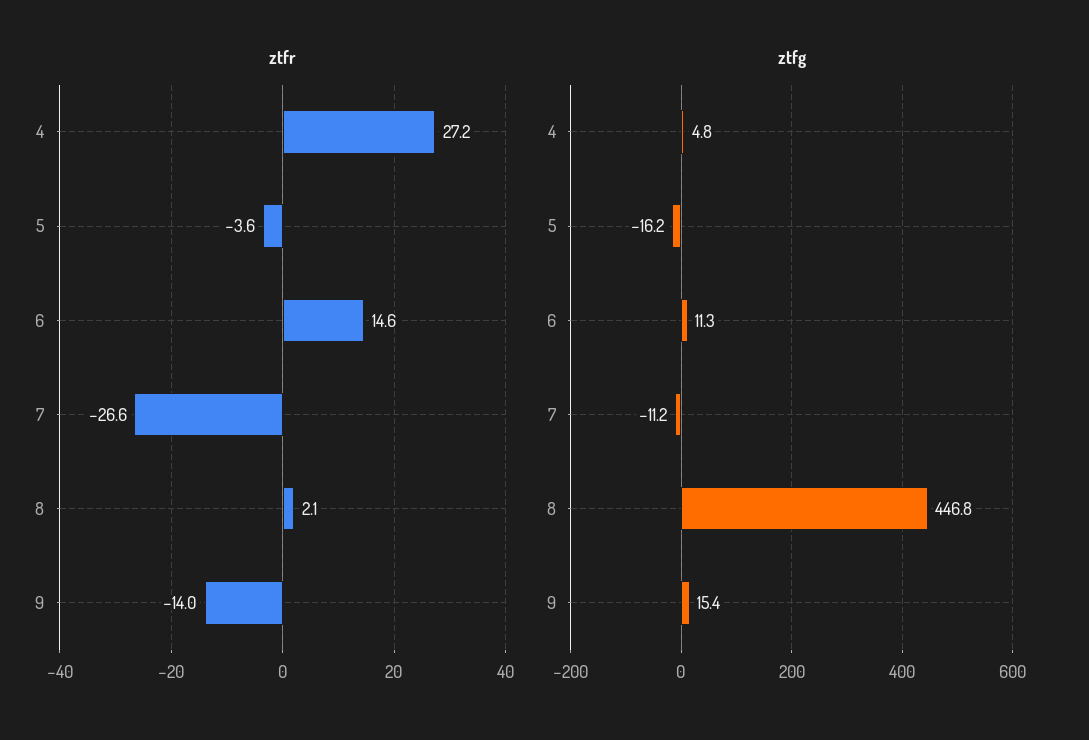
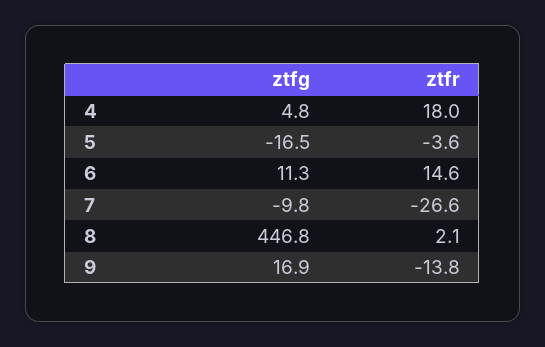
  {
    "ztfr": {
-     "4": 27.2,
+     "4": 18,
      "5": -3.6,
      "6": 14.6,
      "7": -26.6,
      "8": 2.1,
-     "9": -14
+     "9": -13.8
    },
    "ztfg": {
      "4": 4.8,
-     "5": -16.2,
+     "5": -16.5,
      "6": 11.3,
-     "7": -11.2,
+     "7": -9.8,
      "8": 446.8,
-     "9": 15.4
+     "9": 16.9
    }
  }

